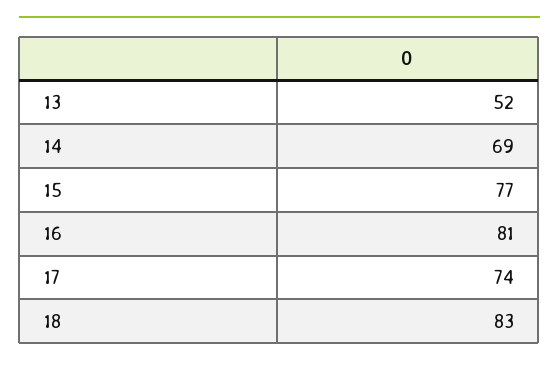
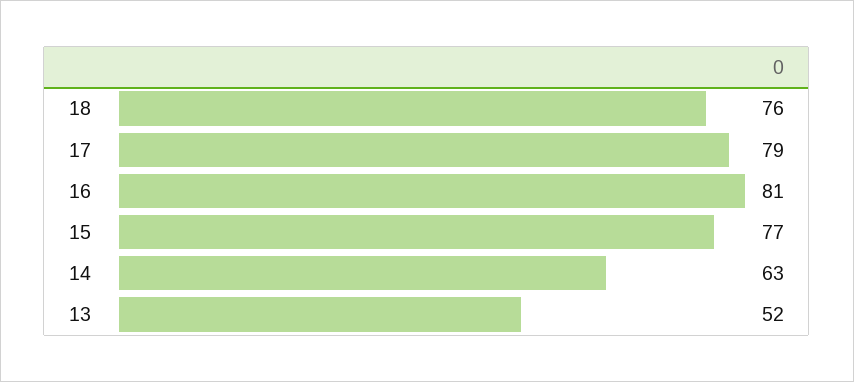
  {
    "13": 52,
-   "14": 69,
+   "14": 63,
    "15": 77,
    "16": 81,
-   "17": 74,
+   "17": 79,
-   "18": 83
+   "18": 76
  }

